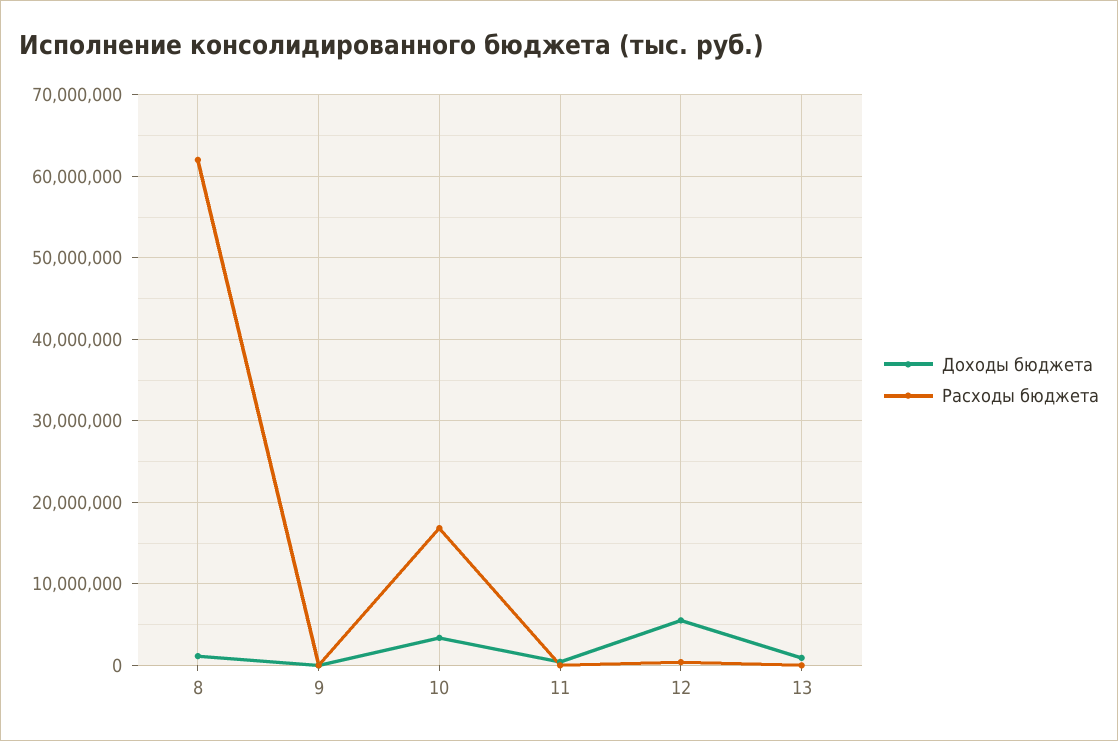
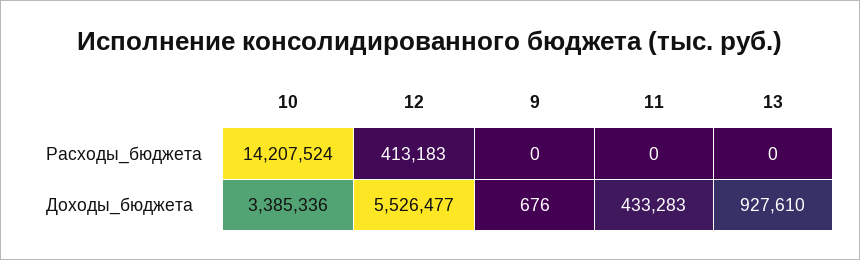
  {
    "Доходы бюджета": {
-     "8": 1000000,
      "9": 676,
      "10": 3385336,
      "11": 433283,
      "12": 5526477,
      "13": 927610
    },
    "Расходы бюджета": {
-     "8": 62000000,
      "9": 0,
-     "10": 17000000,
+     "10": 14207524,
      "11": 0,
      "12": 413183,
      "13": 0
    }
  }

